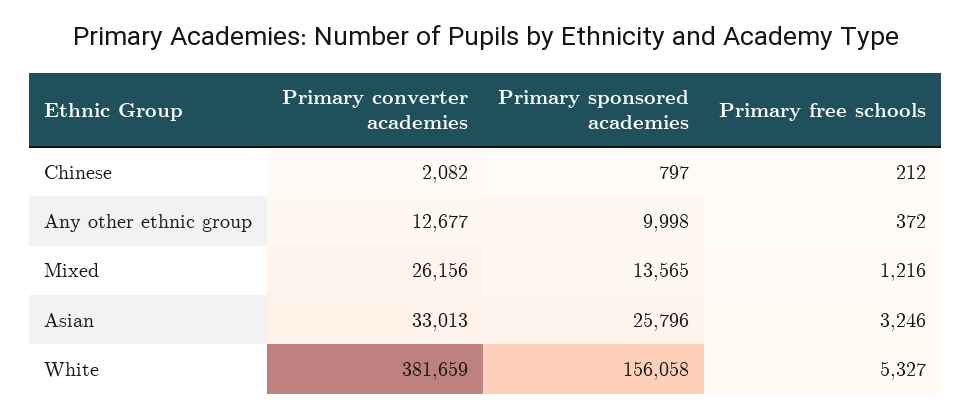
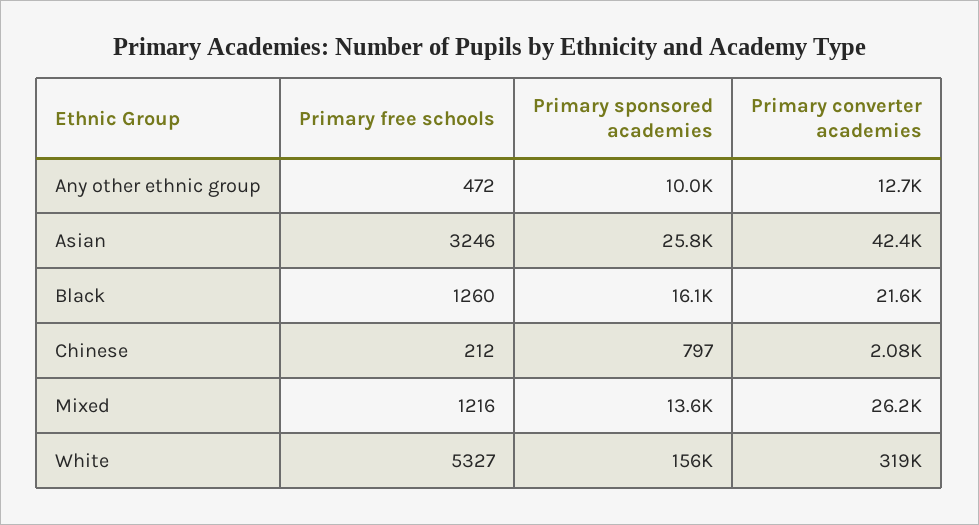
  {
    "Primary converter academies": {
      "Chinese": 2082,
      "Any other ethnic group": 12677,
      "Mixed": 26156,
-     "Asian": 33013,
+     "Asian": 42400,
-     "White": 381659
+     "White": 319000,
+     "Black": 21600
    },
    "Primary sponsored academies": {
      "Chinese": 797,
      "Any other ethnic group": 9998,
      "Mixed": 13565,
      "Asian": 25796,
-     "White": 156058
+     "White": 156058,
+     "Black": 16100
    },
    "Primary free schools": {
      "Chinese": 212,
-     "Any other ethnic group": 372,
+     "Any other ethnic group": 472,
      "Mixed": 1216,
      "Asian": 3246,
-     "White": 5327
+     "White": 5327,
+     "Black": 1260
    }
  }

